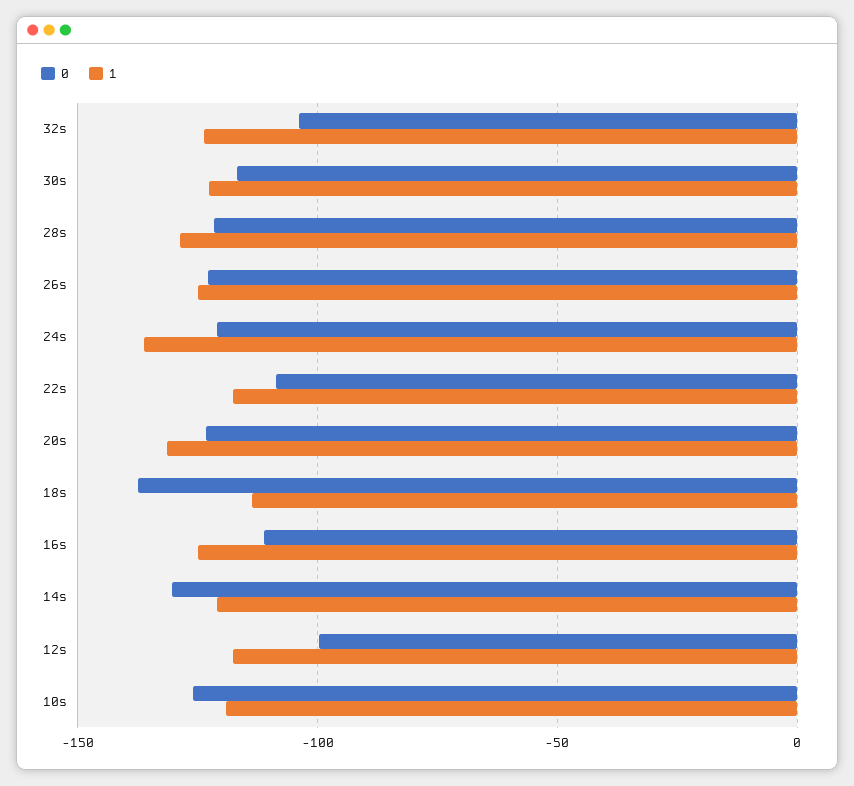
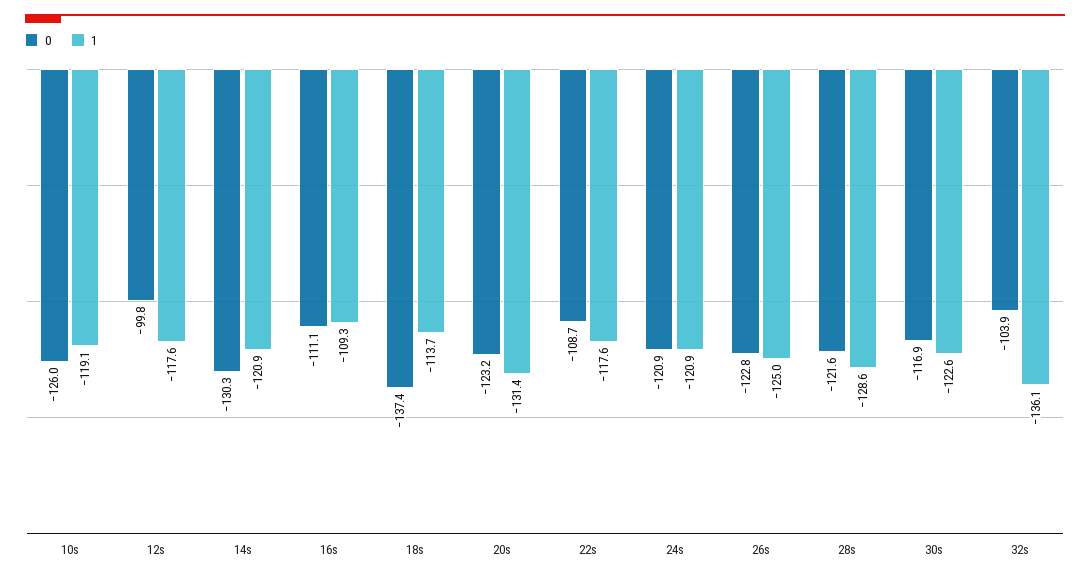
  {
    "0": {
      "32s": -103.9,
      "30s": -116.9,
      "28s": -121.6,
      "26s": -122.8,
      "24s": -120.9,
      "22s": -108.7,
      "20s": -123.2,
      "18s": -137.4,
      "16s": -111.1,
      "14s": -130.3,
      "12s": -99.8,
      "10s": -126
    },
    "1": {
-     "32s": -125,
+     "32s": -136.1,
      "30s": -122.6,
      "28s": -128.6,
      "26s": -125,
-     "24s": -135,
+     "24s": -120.9,
      "22s": -117.6,
      "20s": -131.4,
      "18s": -113.7,
-     "16s": -125,
+     "16s": -109.3,
      "14s": -120.9,
      "12s": -117.6,
      "10s": -119.1
    }
  }

